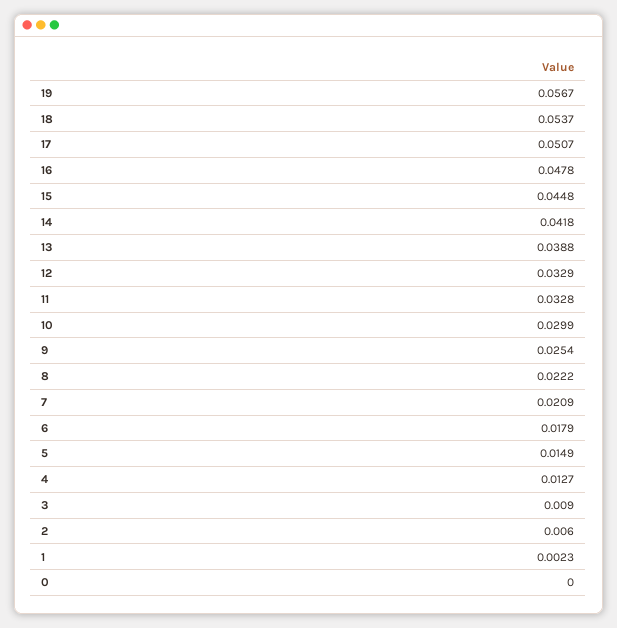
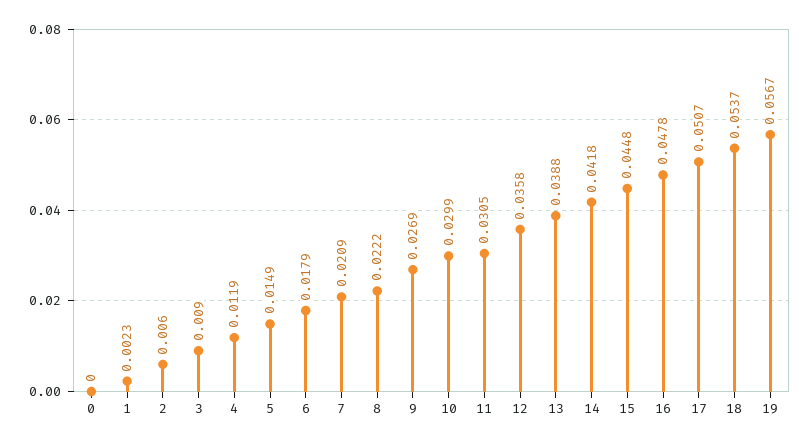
  {
    "19": 0.0567,
    "18": 0.0537,
    "17": 0.0507,
    "16": 0.0478,
    "15": 0.0448,
    "14": 0.0418,
    "13": 0.0388,
-   "12": 0.0329,
+   "12": 0.0358,
-   "11": 0.0328,
+   "11": 0.0305,
    "10": 0.0299,
-   "9": 0.0254,
+   "9": 0.0269,
    "8": 0.0222,
    "7": 0.0209,
    "6": 0.0179,
    "5": 0.0149,
-   "4": 0.0127,
+   "4": 0.0119,
    "3": 0.009,
    "2": 0.006,
    "1": 0.0023,
    "0": 0
  }

